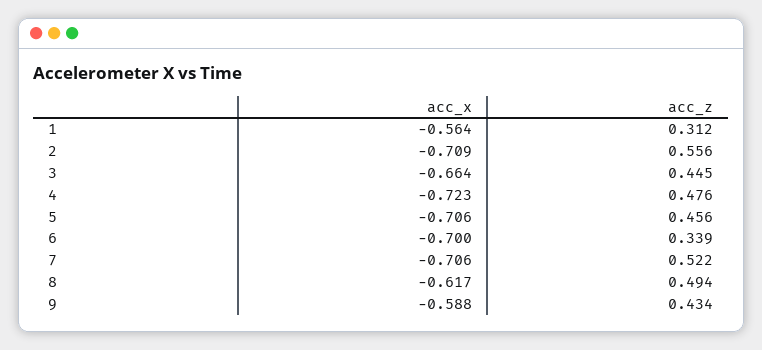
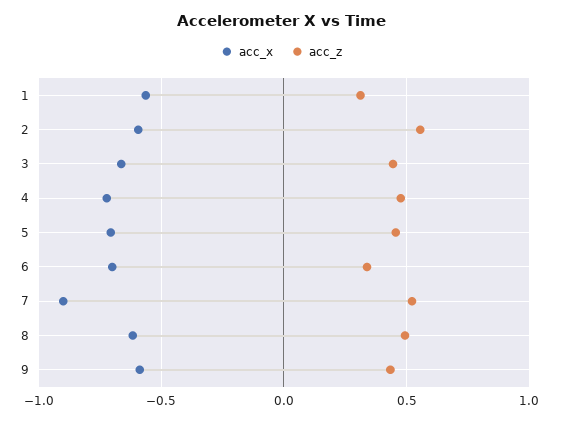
  {
    "acc_x": {
      "1": -0.564,
-     "2": -0.709,
+     "2": -0.6,
      "3": -0.664,
      "4": -0.723,
      "5": -0.706,
      "6": -0.7,
-     "7": -0.706,
+     "7": -0.9,
      "8": -0.617,
      "9": -0.588
    },
    "acc_z": {
      "1": 0.312,
      "2": 0.556,
      "3": 0.445,
      "4": 0.476,
      "5": 0.456,
      "6": 0.339,
      "7": 0.522,
      "8": 0.494,
      "9": 0.434
    }
  }

